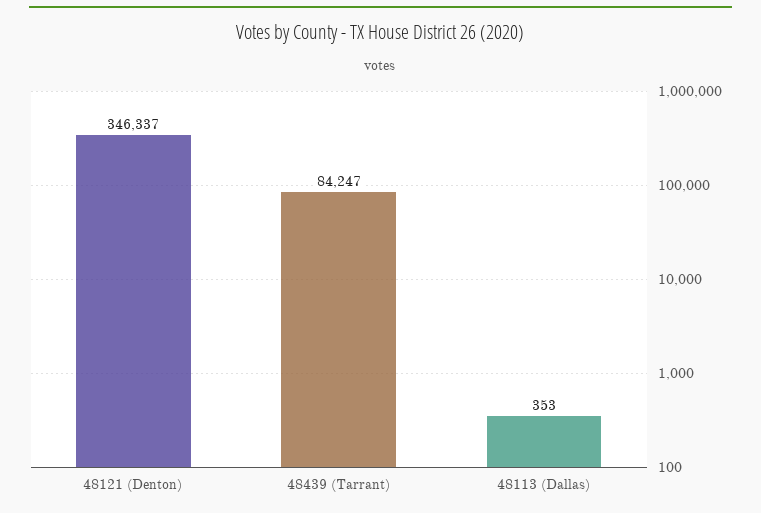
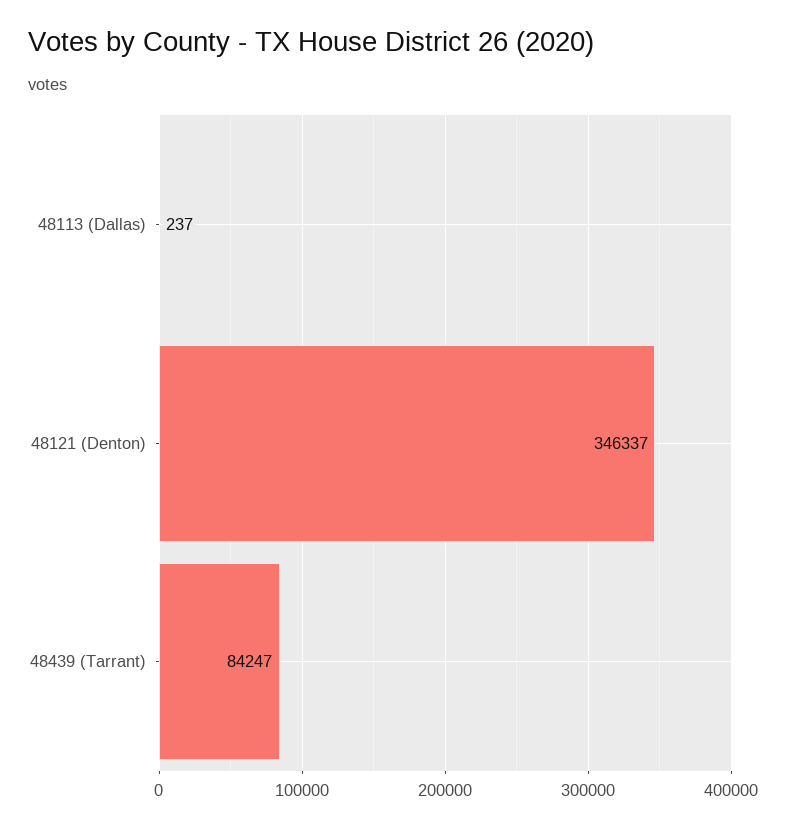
  {
    "48121 (Denton)": 346337,
    "48439 (Tarrant)": 84247,
-   "48113 (Dallas)": 353
+   "48113 (Dallas)": 237
  }

